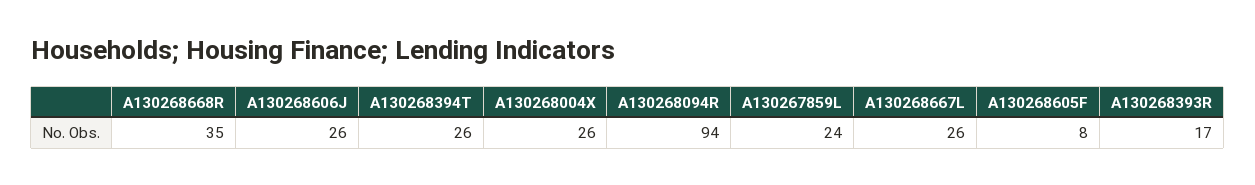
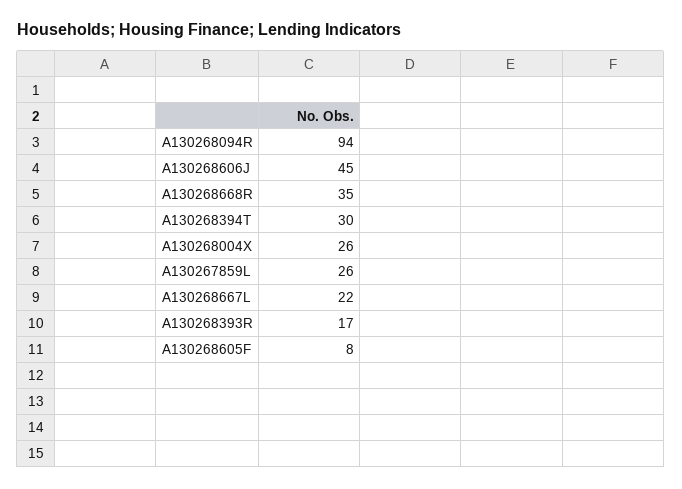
  {
    "A130268668R": 35,
-   "A130268606J": 26,
+   "A130268606J": 45,
-   "A130268394T": 26,
+   "A130268394T": 30,
    "A130268004X": 26,
    "A130268094R": 94,
-   "A130267859L": 24,
+   "A130267859L": 26,
-   "A130268667L": 26,
+   "A130268667L": 22,
    "A130268605F": 8,
    "A130268393R": 17
  }

